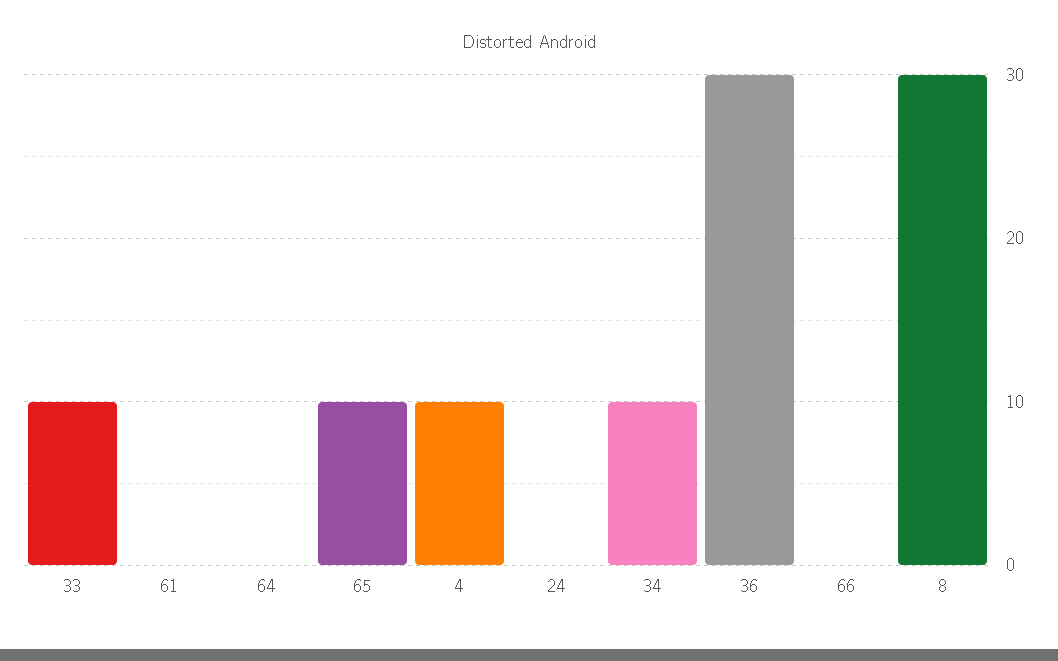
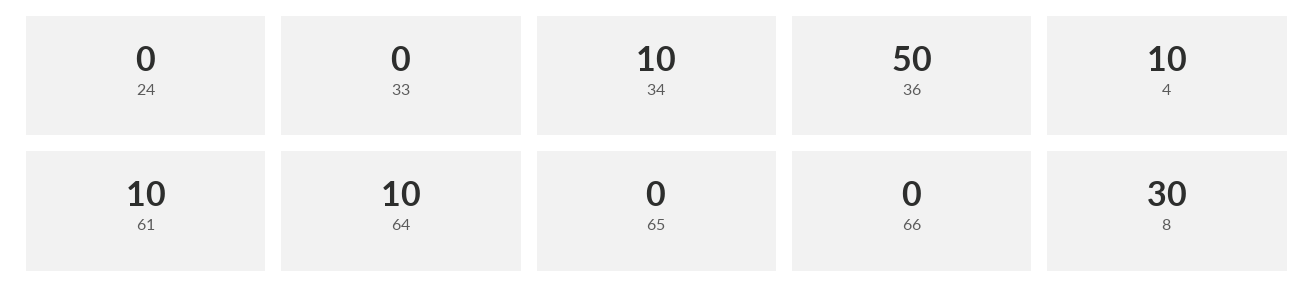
  {
-   "33": 10,
+   "33": 0,
-   "61": 0,
+   "61": 10,
-   "64": 0,
+   "64": 10,
-   "65": 10,
+   "65": 0,
    "4": 10,
    "24": 0,
    "34": 10,
-   "36": 30,
+   "36": 50,
    "66": 0,
    "8": 30
  }

